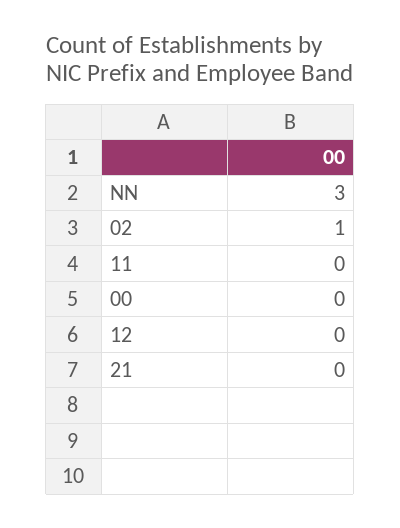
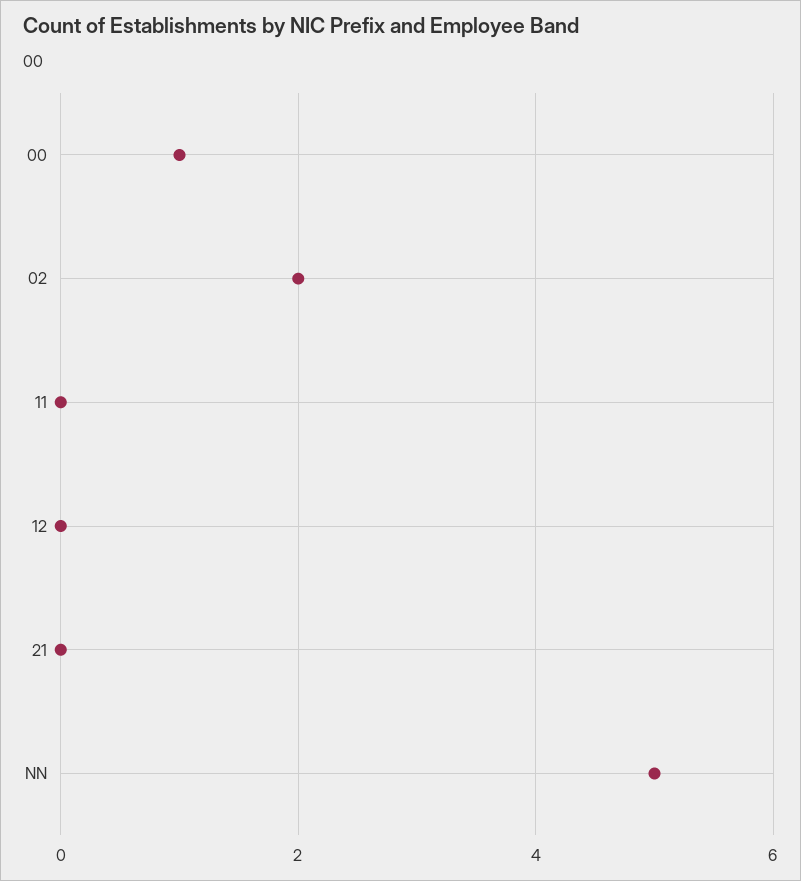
  {
-   "NN": 3,
+   "NN": 5,
-   "02": 1,
+   "02": 2,
    "11": 0,
-   "00": 0,
+   "00": 1,
    "12": 0,
    "21": 0
  }

